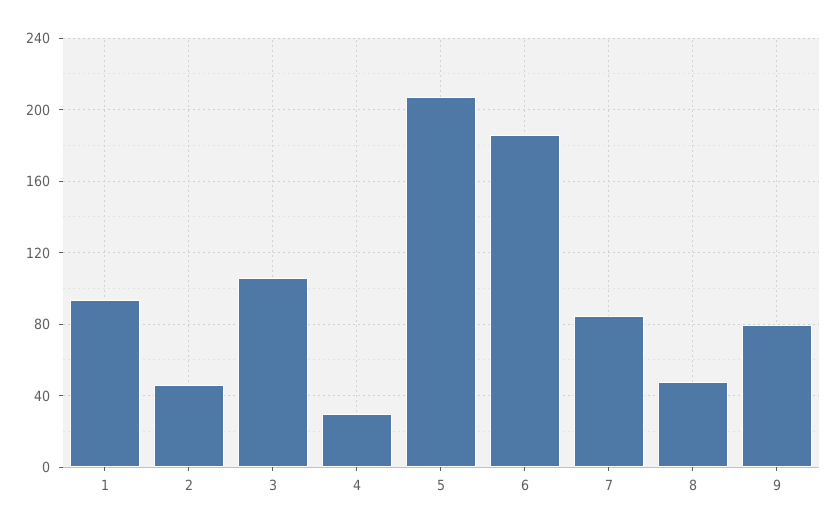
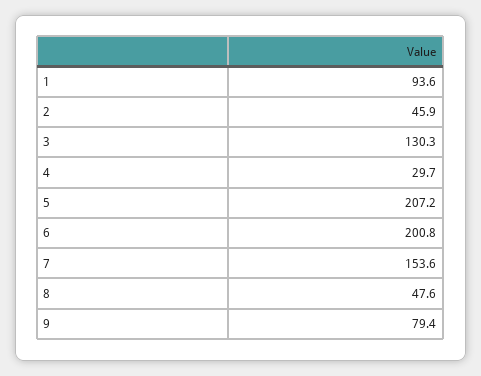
  {
    "1": 93.6,
    "2": 45.9,
-   "3": 105,
+   "3": 130.3,
    "4": 29.7,
    "5": 207.2,
-   "6": 185,
+   "6": 200.8,
-   "7": 85,
+   "7": 153.6,
    "8": 47.6,
    "9": 79.4
  }

